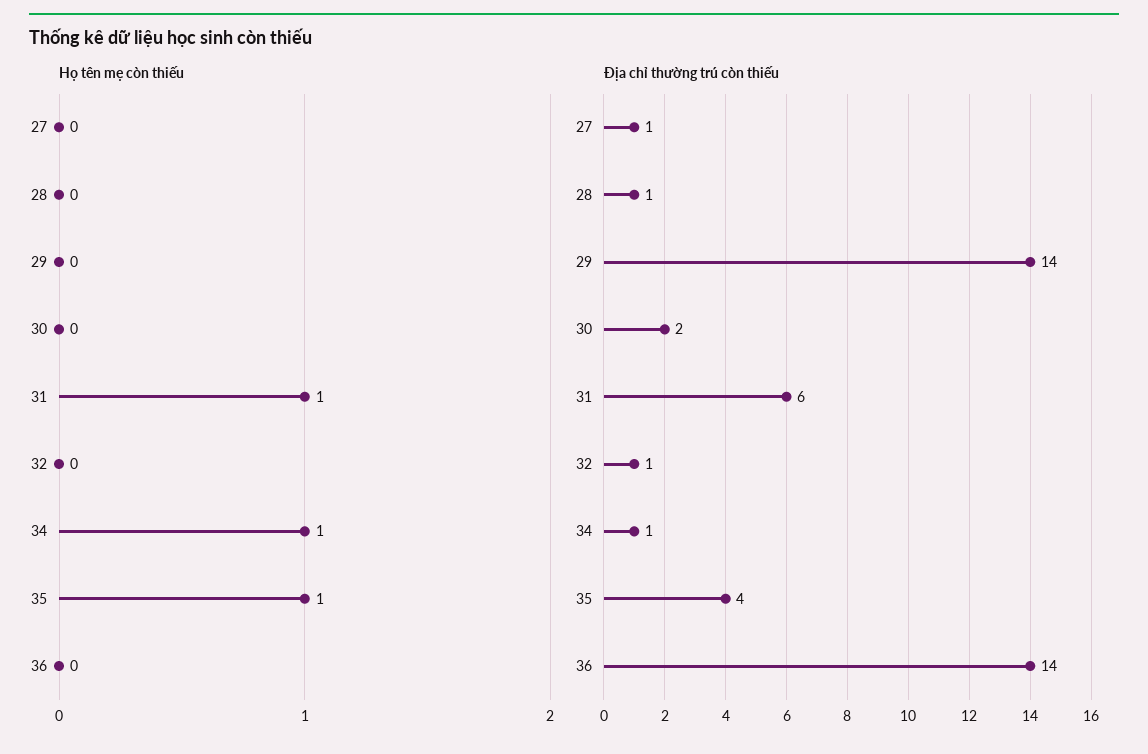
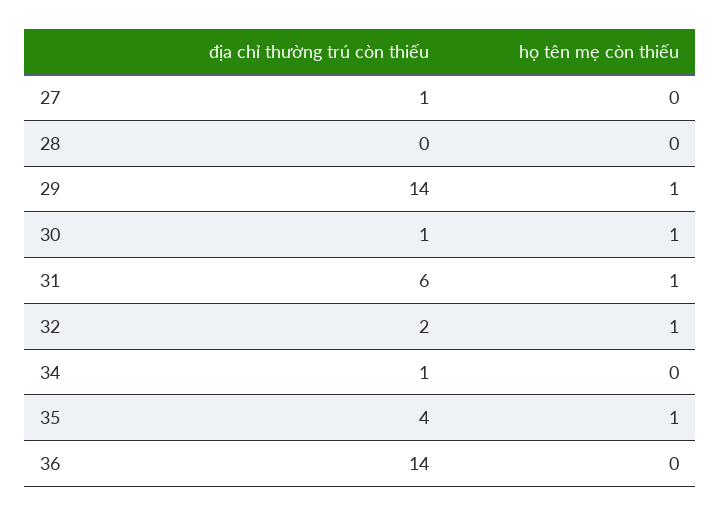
  {
    "Họ tên mẹ còn thiếu": {
      "27": 0,
      "28": 0,
-     "29": 0,
+     "29": 1,
-     "30": 0,
+     "30": 1,
      "31": 1,
-     "32": 0,
+     "32": 1,
-     "34": 1,
+     "34": 0,
      "35": 1,
      "36": 0
    },
    "Địa chỉ thường trú còn thiếu": {
      "27": 1,
-     "28": 1,
+     "28": 0,
      "29": 14,
-     "30": 2,
+     "30": 1,
      "31": 6,
-     "32": 1,
+     "32": 2,
      "34": 1,
      "35": 4,
      "36": 14
    }
  }

